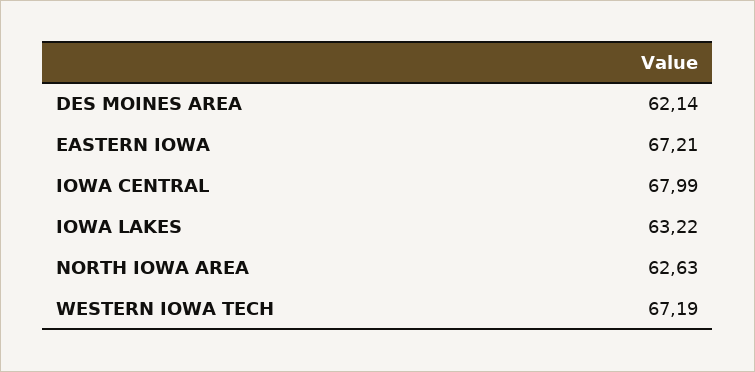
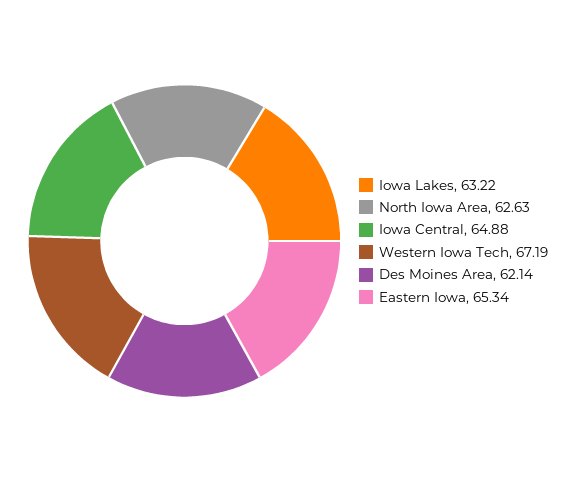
  {
    "DES MOINES AREA": 62.14,
-   "EASTERN IOWA": 67.21,
+   "EASTERN IOWA": 65.34,
-   "IOWA CENTRAL": 67.99,
+   "IOWA CENTRAL": 64.88,
    "IOWA LAKES": 63.22,
    "NORTH IOWA AREA": 62.63,
    "WESTERN IOWA TECH": 67.19
  }

